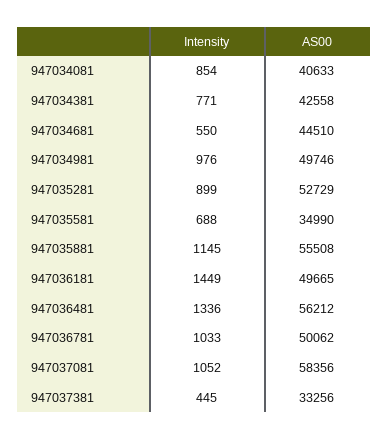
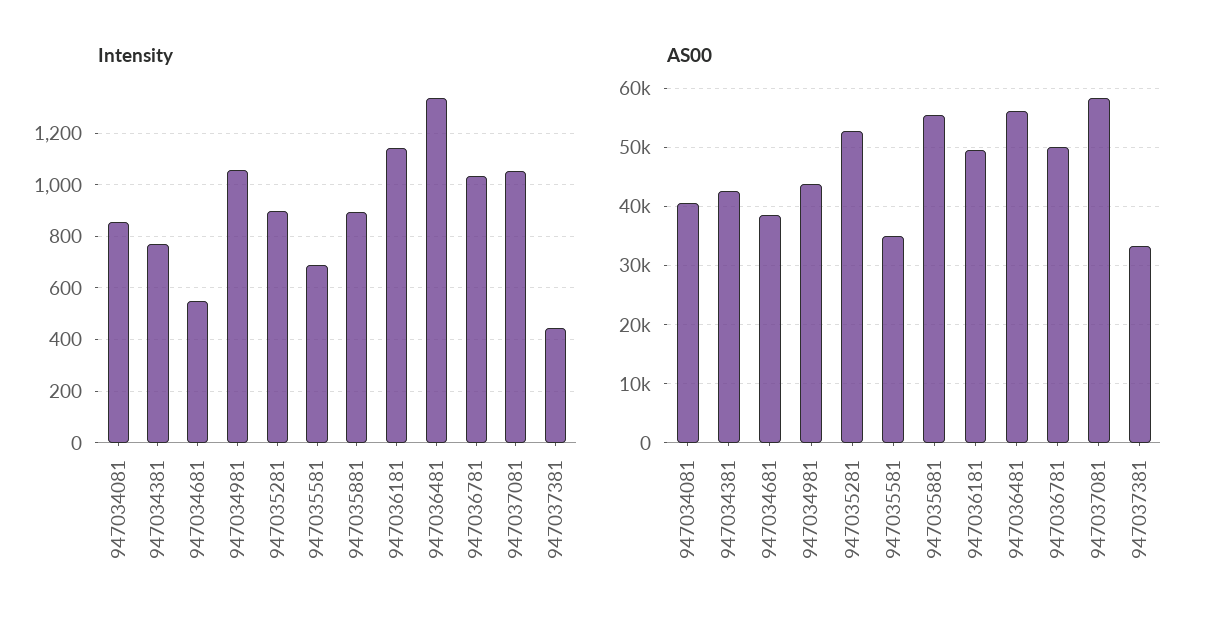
  {
    "Intensity": {
      "947034081": 854,
      "947034381": 771,
      "947034681": 550,
-     "947034981": 976,
+     "947034981": 1050,
      "947035281": 899,
      "947035581": 688,
-     "947035881": 1145,
+     "947035881": 900,
-     "947036181": 1449,
+     "947036181": 1150,
      "947036481": 1336,
      "947036781": 1033,
      "947037081": 1052,
      "947037381": 445
    },
    "AS00": {
      "947034081": 40633,
      "947034381": 42558,
-     "947034681": 44510,
+     "947034681": 38000,
-     "947034981": 49746,
+     "947034981": 44000,
      "947035281": 52729,
      "947035581": 34990,
      "947035881": 55508,
      "947036181": 49665,
      "947036481": 56212,
      "947036781": 50062,
      "947037081": 58356,
      "947037381": 33256
    }
  }

